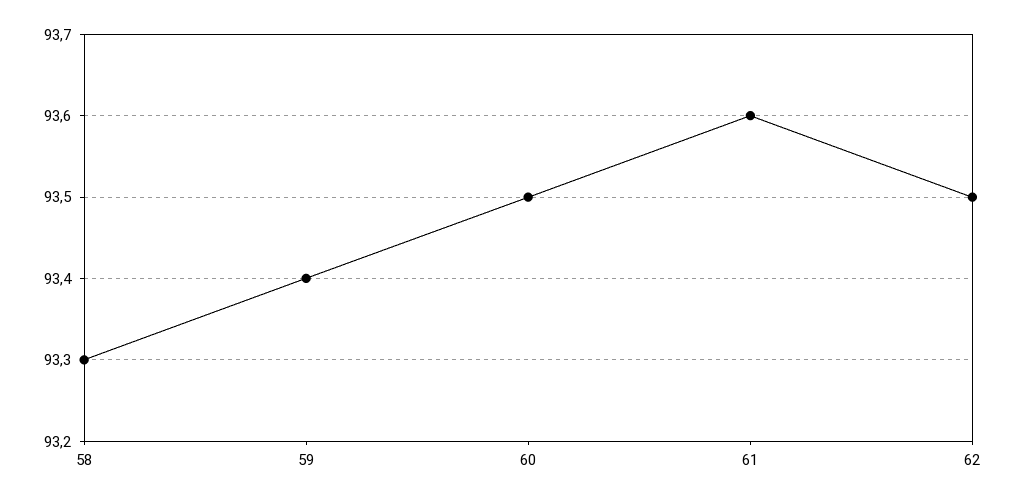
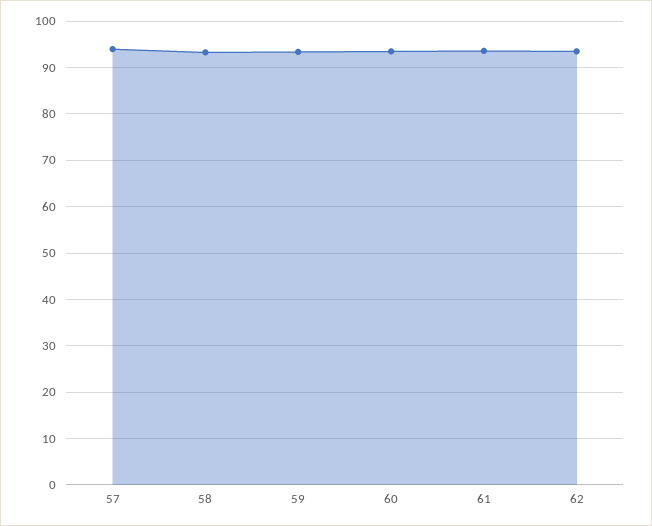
  {
    "58": 93.3,
    "59": 93.4,
    "60": 93.5,
    "61": 93.6,
-   "62": 93.5
+   "62": 93.5,
+   "57": 94
  }

